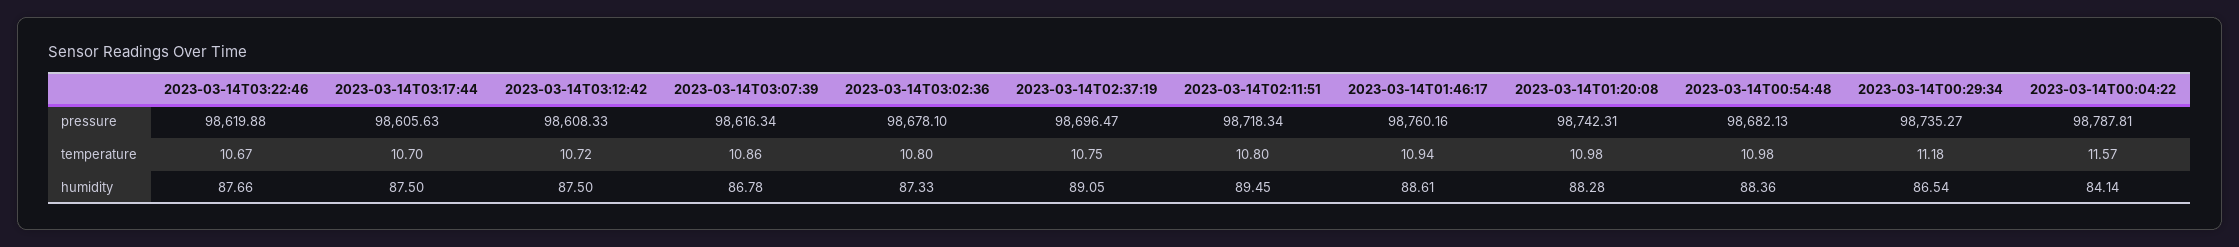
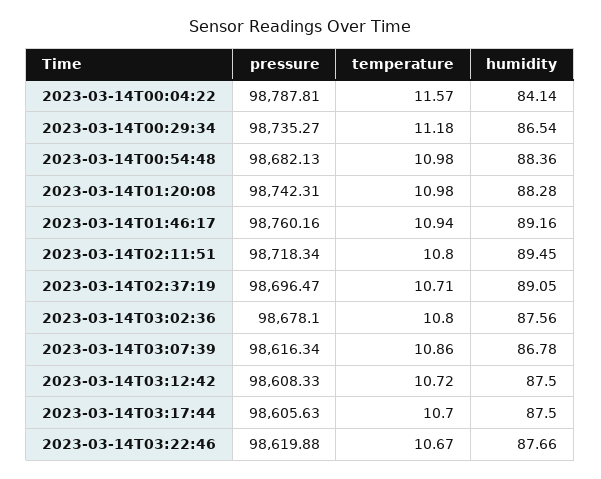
  {
    "2023-03-14T03:22:46": {
      "pressure": 98619.88,
      "temperature": 10.67,
      "humidity": 87.66
    },
    "2023-03-14T03:17:44": {
      "pressure": 98605.63,
      "temperature": 10.7,
      "humidity": 87.5
    },
    "2023-03-14T03:12:42": {
      "pressure": 98608.33,
      "temperature": 10.72,
      "humidity": 87.5
    },
    "2023-03-14T03:07:39": {
      "pressure": 98616.34,
      "temperature": 10.86,
      "humidity": 86.78
    },
    "2023-03-14T03:02:36": {
      "pressure": 98678.1,
      "temperature": 10.8,
-     "humidity": 87.33
+     "humidity": 87.56
    },
    "2023-03-14T02:37:19": {
      "pressure": 98696.47,
-     "temperature": 10.75,
+     "temperature": 10.71,
      "humidity": 89.05
    },
    "2023-03-14T02:11:51": {
      "pressure": 98718.34,
      "temperature": 10.8,
      "humidity": 89.45
    },
    "2023-03-14T01:46:17": {
      "pressure": 98760.16,
      "temperature": 10.94,
-     "humidity": 88.61
+     "humidity": 89.16
    },
    "2023-03-14T01:20:08": {
      "pressure": 98742.31,
      "temperature": 10.98,
      "humidity": 88.28
    },
    "2023-03-14T00:54:48": {
      "pressure": 98682.13,
      "temperature": 10.98,
      "humidity": 88.36
    },
    "2023-03-14T00:29:34": {
      "pressure": 98735.27,
      "temperature": 11.18,
      "humidity": 86.54
    },
    "2023-03-14T00:04:22": {
      "pressure": 98787.81,
      "temperature": 11.57,
      "humidity": 84.14
    }
  }

